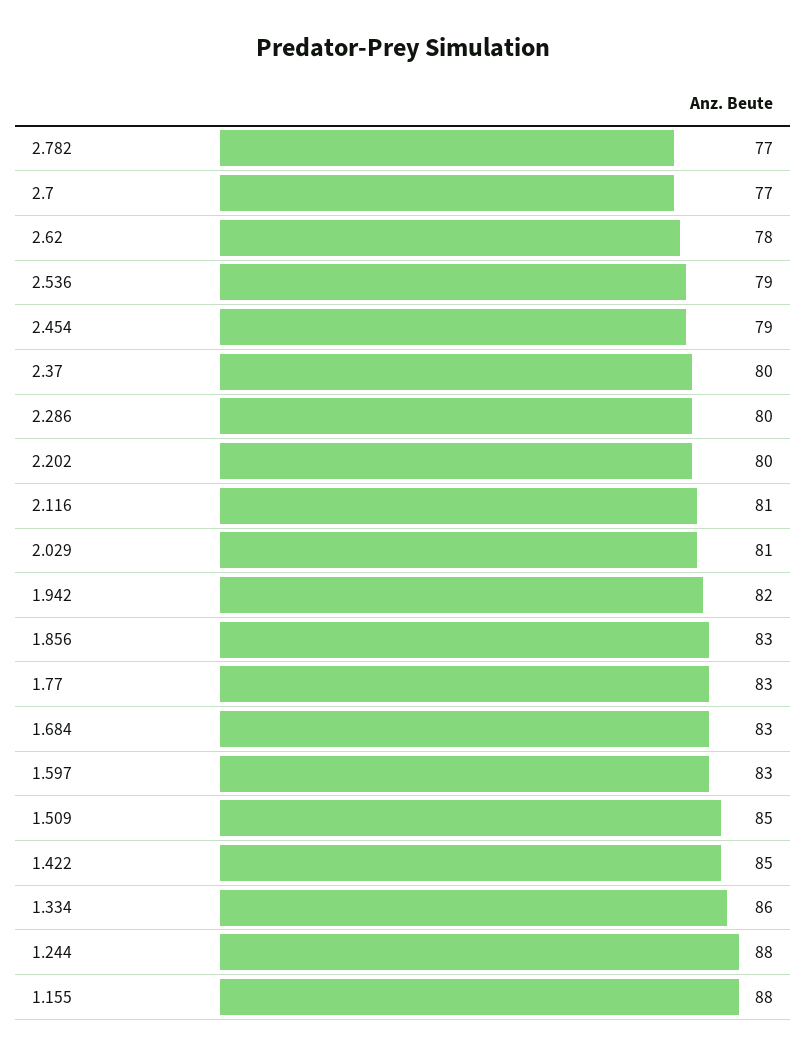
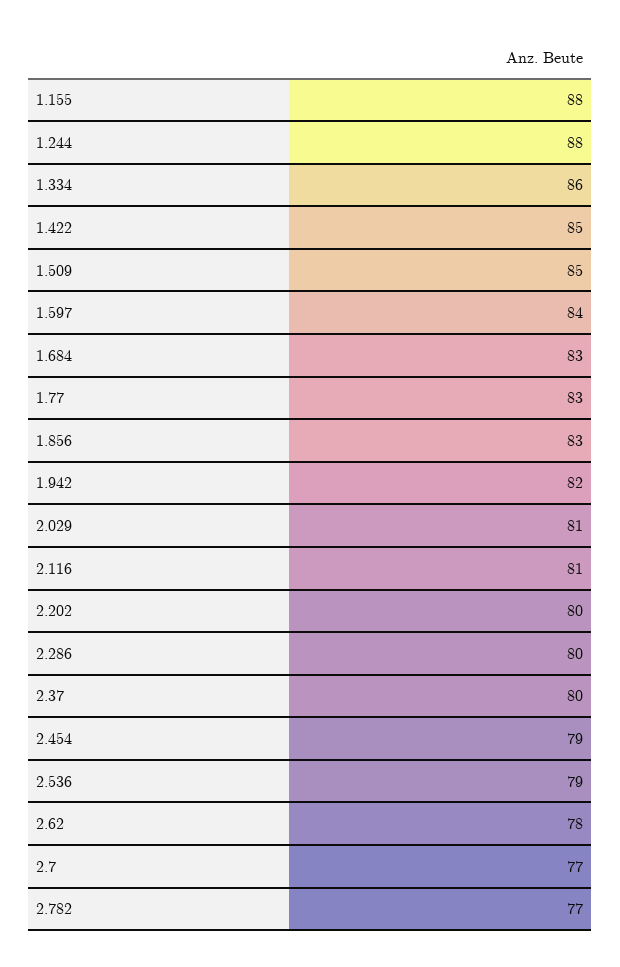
  {
    "2.782": 77,
    "2.7": 77,
    "2.62": 78,
    "2.536": 79,
    "2.454": 79,
    "2.37": 80,
    "2.286": 80,
    "2.202": 80,
    "2.116": 81,
    "2.029": 81,
    "1.942": 82,
    "1.856": 83,
    "1.77": 83,
    "1.684": 83,
-   "1.597": 83,
+   "1.597": 84,
    "1.509": 85,
    "1.422": 85,
    "1.334": 86,
    "1.244": 88,
    "1.155": 88
  }

